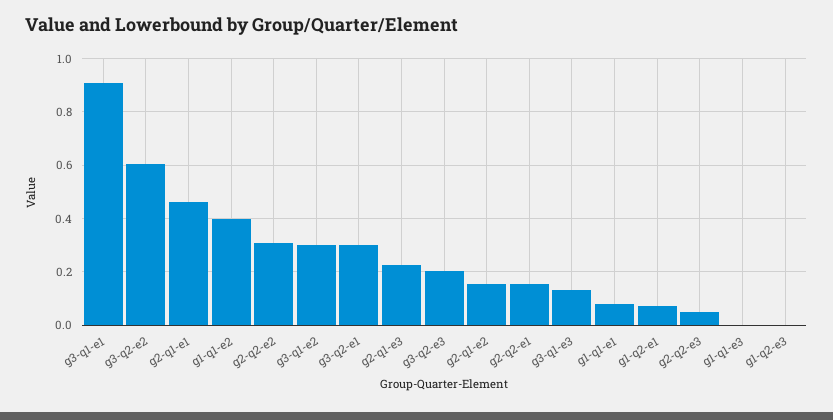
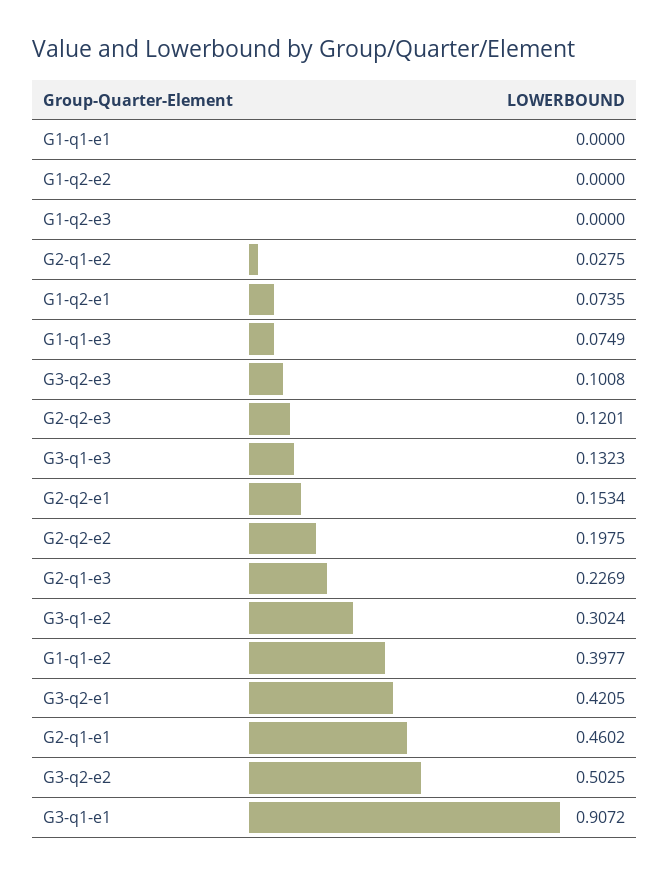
  {
    "g3-q1-e1": 0.9072,
-   "g3-q2-e2": 0.6,
+   "g3-q2-e2": 0.5025,
    "g2-q1-e1": 0.4602,
    "g1-q1-e2": 0.3977,
-   "g2-q2-e2": 0.3,
+   "g2-q2-e2": 0.1975,
    "g3-q1-e2": 0.3024,
-   "g3-q2-e1": 0.3,
+   "g3-q2-e1": 0.4205,
    "g2-q1-e3": 0.2269,
-   "g3-q2-e3": 0.2,
+   "g3-q2-e3": 0.1008,
-   "g2-q1-e2": 0.15,
+   "g2-q1-e2": 0.0275,
    "g2-q2-e1": 0.1534,
    "g3-q1-e3": 0.1323,
-   "g1-q1-e1": 0.075,
+   "g1-q1-e1": 0,
    "g1-q2-e1": 0.0735,
-   "g2-q2-e3": 0.05,
+   "g2-q2-e3": 0.1201,
-   "g1-q1-e3": 0,
+   "g1-q1-e3": 0.0749,
-   "g1-q2-e3": 0
+   "g1-q2-e3": 0,
+   "G1-q2-e2": 0
  }

